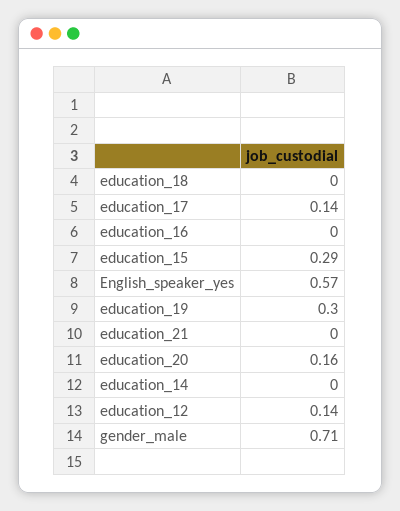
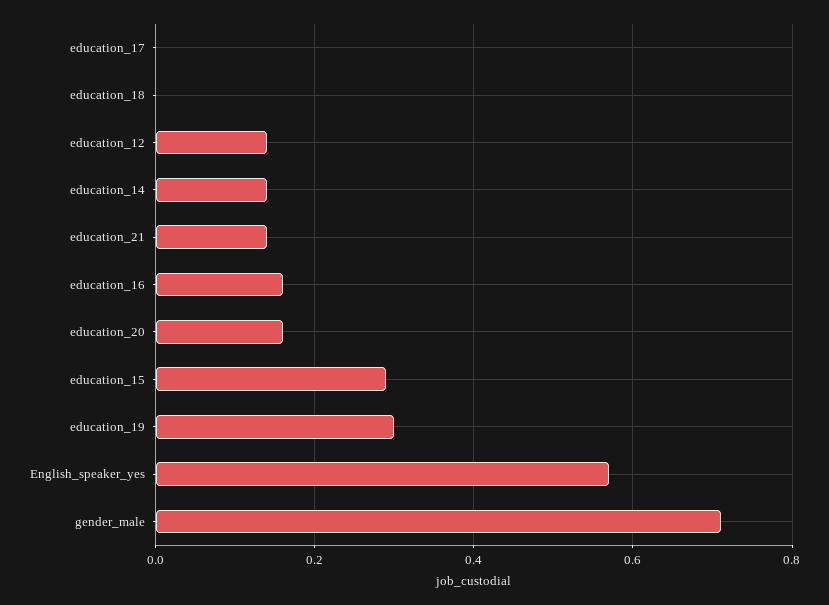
  {
    "education_18": 0,
-   "education_17": 0.14,
+   "education_17": 0,
-   "education_16": 0,
+   "education_16": 0.15,
    "education_15": 0.29,
    "English_speaker_yes": 0.57,
    "education_19": 0.3,
-   "education_21": 0,
+   "education_21": 0.15,
    "education_20": 0.16,
-   "education_14": 0,
+   "education_14": 0.15,
    "education_12": 0.14,
    "gender_male": 0.71
  }

